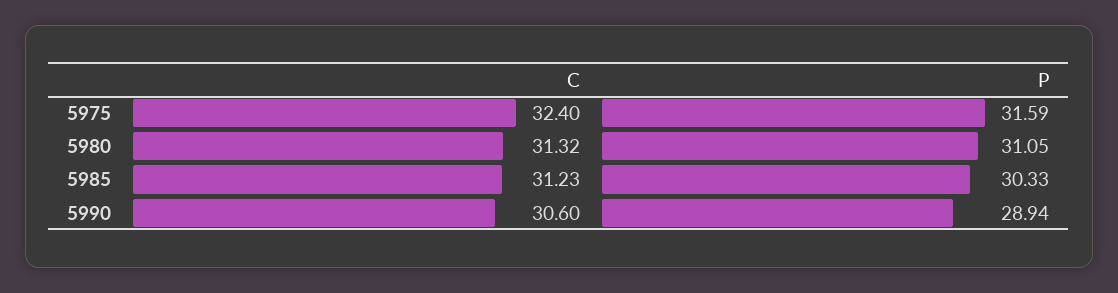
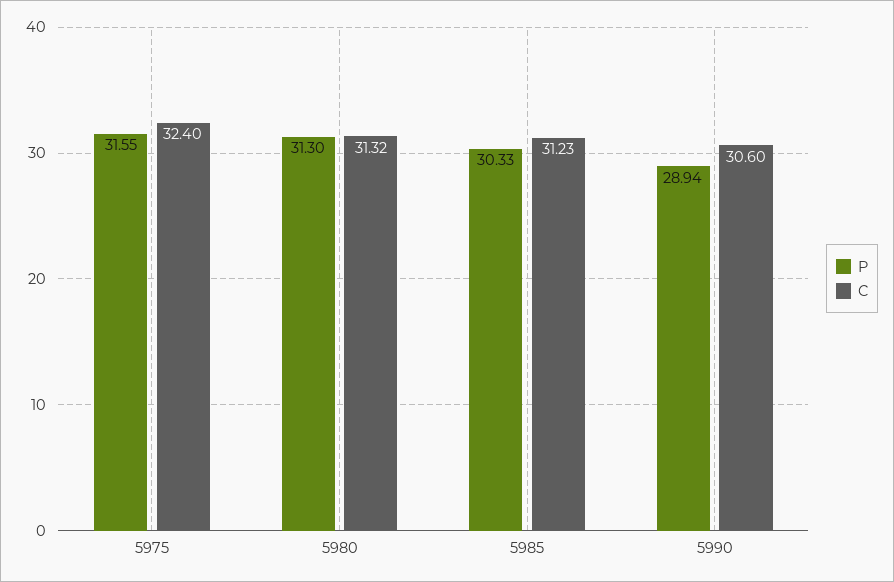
  {
    "C": {
      "5975": 32.4,
      "5980": 31.32,
      "5985": 31.23,
      "5990": 30.6
    },
    "P": {
-     "5975": 31.59,
+     "5975": 31.55,
-     "5980": 31.05,
+     "5980": 31.3,
      "5985": 30.33,
      "5990": 28.94
    }
  }

